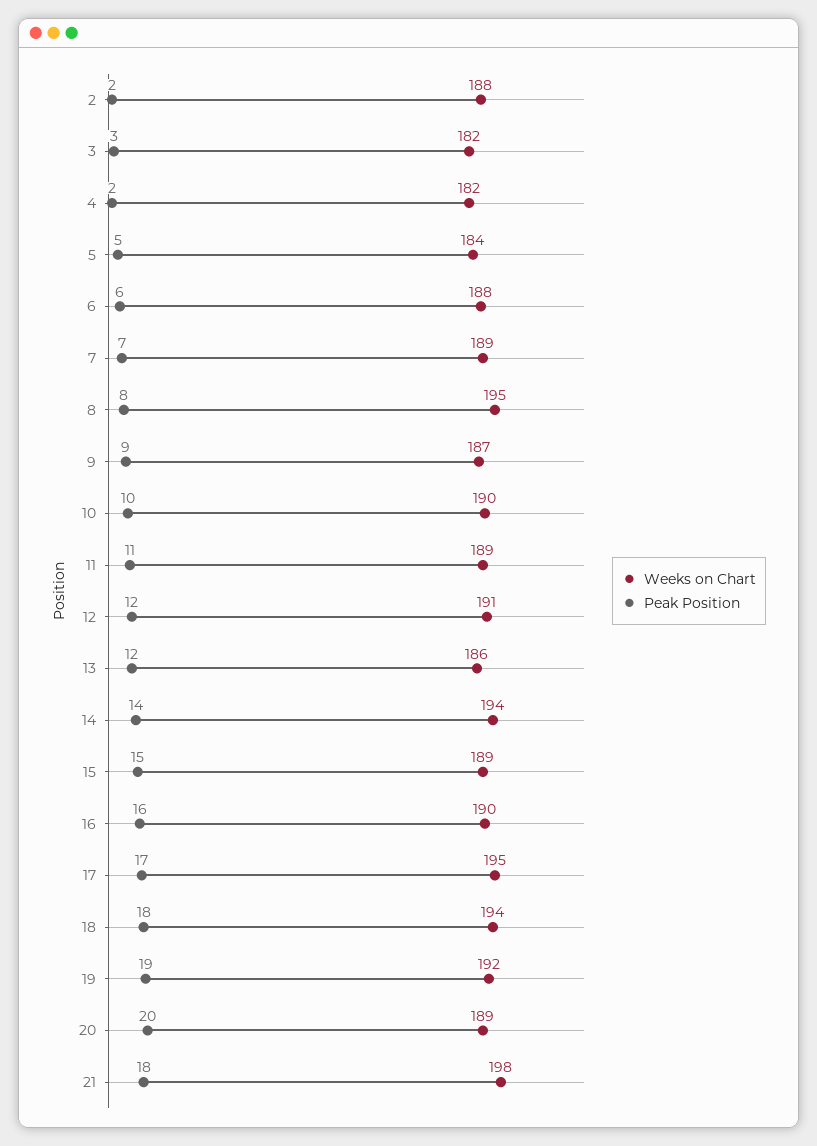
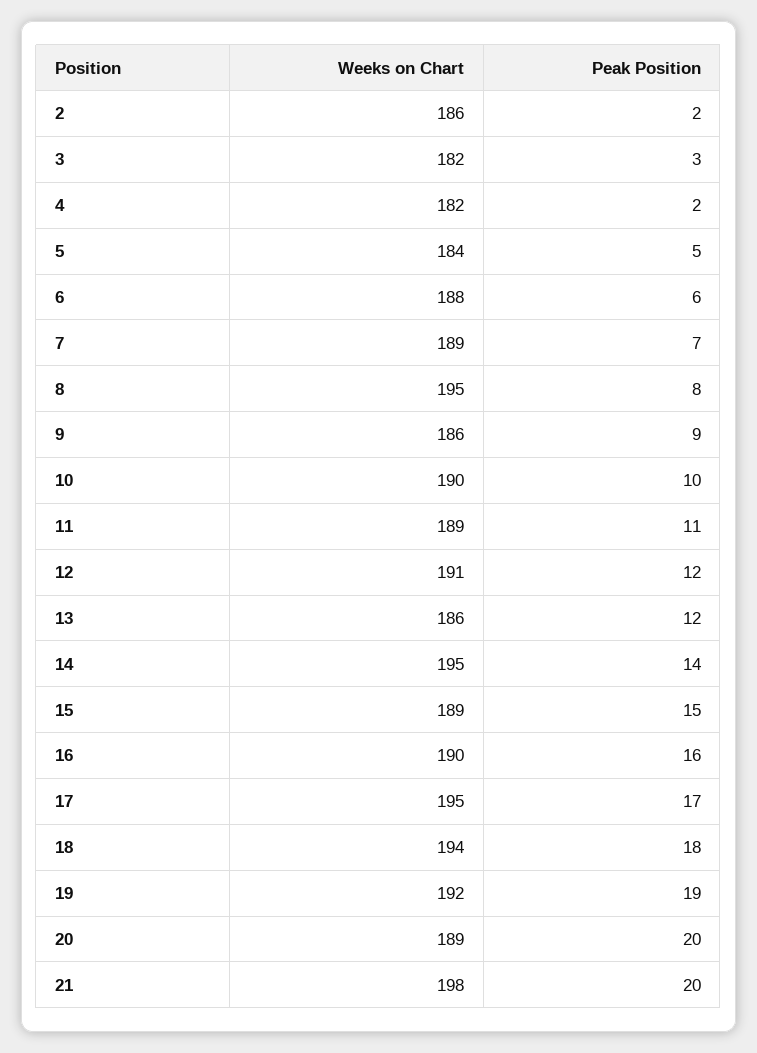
  {
    "Weeks on Chart": {
-     "2": 188,
+     "2": 186,
      "3": 182,
      "4": 182,
      "5": 184,
      "6": 188,
      "7": 189,
      "8": 195,
-     "9": 187,
+     "9": 186,
      "10": 190,
      "11": 189,
      "12": 191,
      "13": 186,
-     "14": 194,
+     "14": 195,
      "15": 189,
      "16": 190,
      "17": 195,
      "18": 194,
      "19": 192,
      "20": 189,
      "21": 198
    },
    "Peak Position": {
      "2": 2,
      "3": 3,
      "4": 2,
      "5": 5,
      "6": 6,
      "7": 7,
      "8": 8,
      "9": 9,
      "10": 10,
      "11": 11,
      "12": 12,
      "13": 12,
      "14": 14,
      "15": 15,
      "16": 16,
      "17": 17,
      "18": 18,
      "19": 19,
      "20": 20,
-     "21": 18
+     "21": 20
    }
  }

